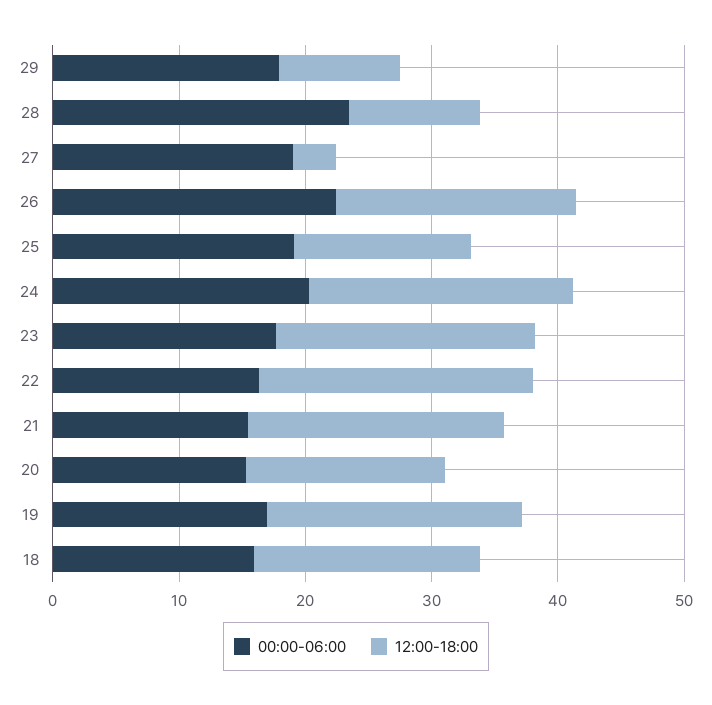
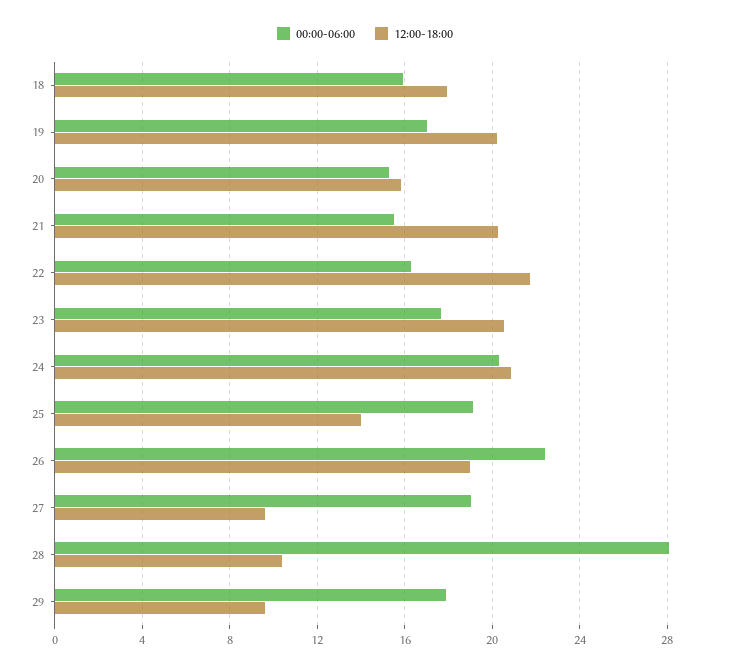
  {
    "00:00-06:00": {
      "29": 18,
-     "28": 24,
+     "28": 28,
      "27": 19,
      "26": 22.5,
      "25": 19,
      "24": 20.5,
      "23": 17.5,
      "22": 16.5,
      "21": 15.5,
      "20": 15.5,
      "19": 17,
      "18": 16
    },
    "12:00-18:00": {
      "29": 9.5,
      "28": 10.5,
-     "27": 4,
+     "27": 9.5,
      "26": 19,
      "25": 14,
      "24": 21,
      "23": 20.5,
      "22": 21.5,
      "21": 20.5,
      "20": 16,
      "19": 20,
      "18": 18
    }
  }

